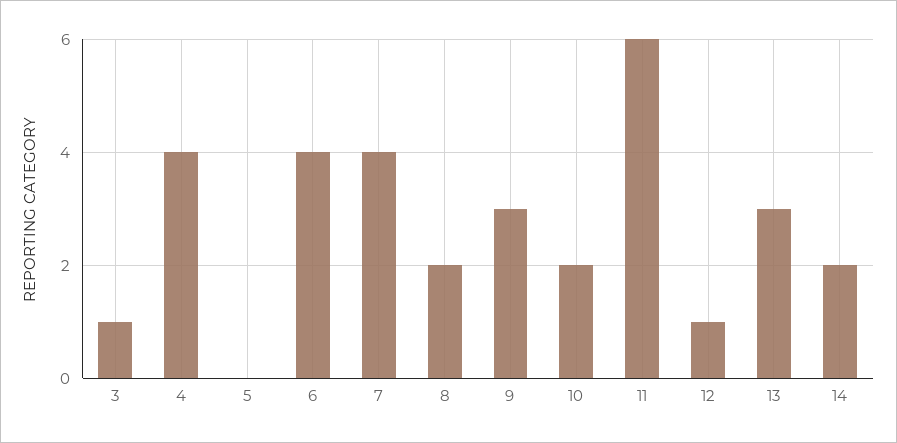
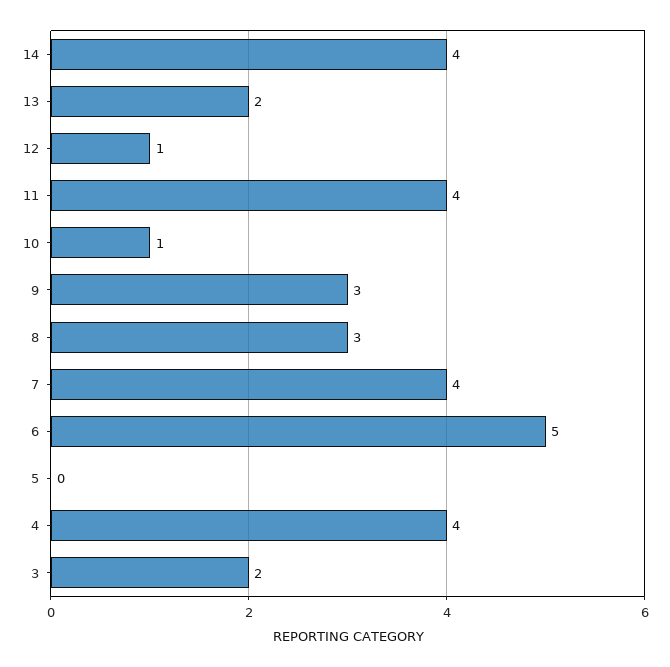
  {
-   "3": 1,
+   "3": 2,
    "4": 4,
    "5": 0,
-   "6": 4,
+   "6": 5,
    "7": 4,
-   "8": 2,
+   "8": 3,
    "9": 3,
-   "10": 2,
+   "10": 1,
-   "11": 6,
+   "11": 4,
    "12": 1,
-   "13": 3,
+   "13": 2,
-   "14": 2
+   "14": 4
  }

